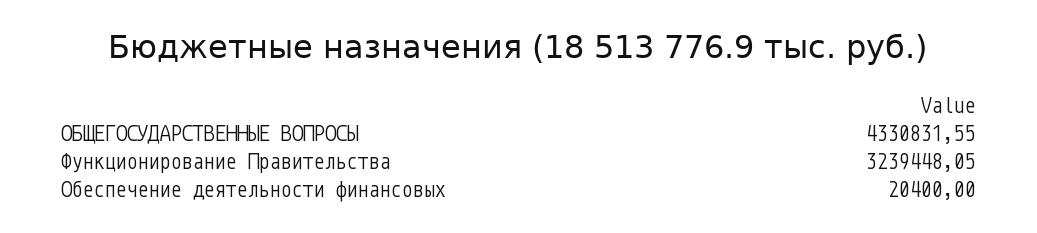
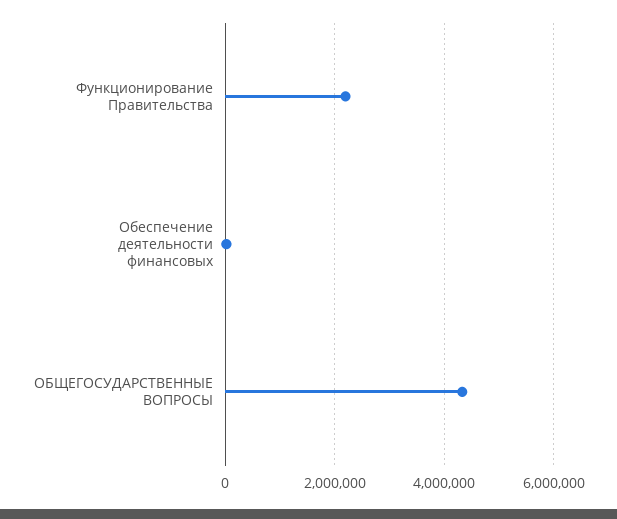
  {
    "ОБЩЕГОСУДАРСТВЕННЫЕ ВОПРОСЫ": 4330831.55,
-   "Функционирование Правительства": 3239448.05,
+   "Функционирование Правительства": 2200000,
    "Обеспечение деятельности финансовых": 20400
  }

